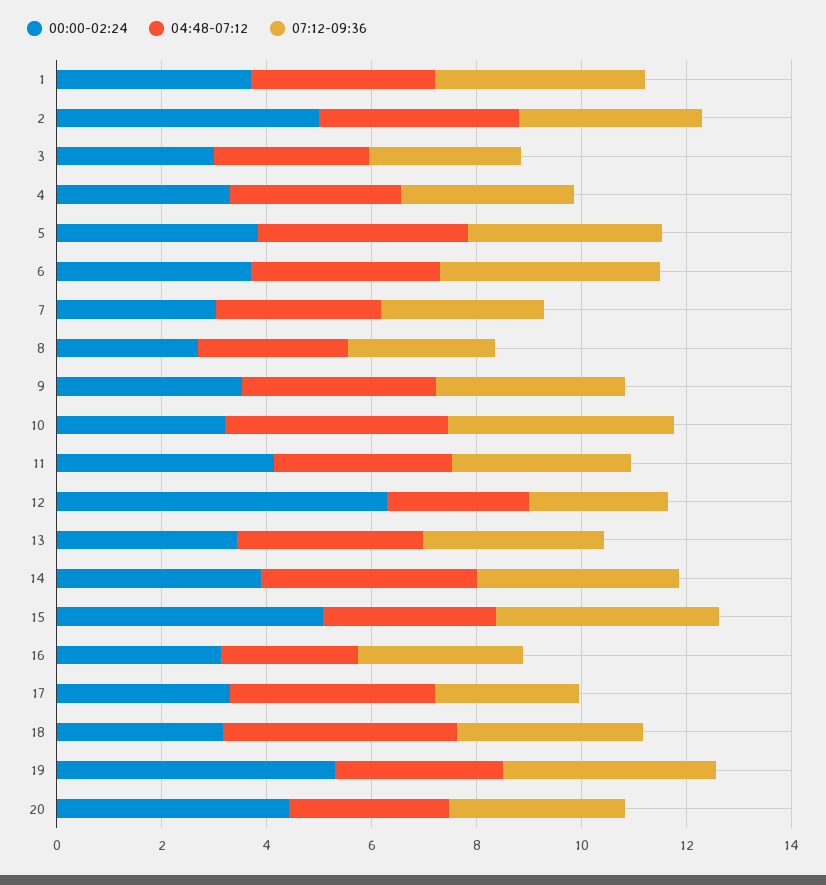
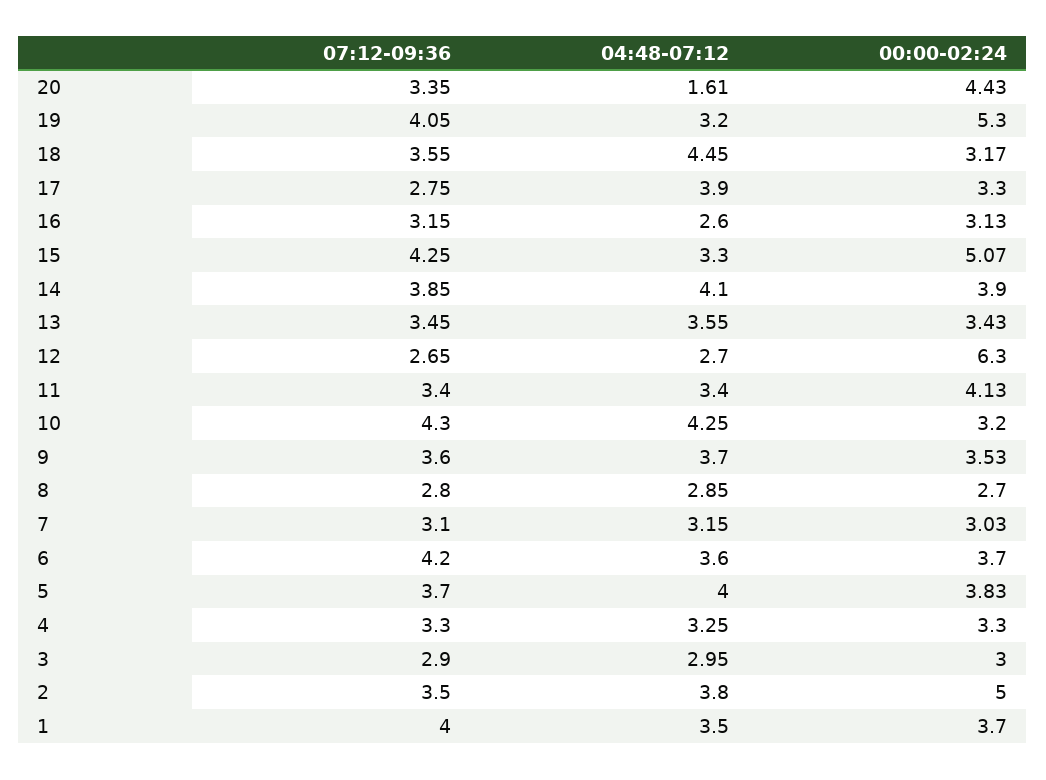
  {
    "00:00-02:24": {
      "1": 3.7,
      "2": 5,
      "3": 3,
      "4": 3.3,
      "5": 3.83,
      "6": 3.7,
      "7": 3.03,
      "8": 2.7,
      "9": 3.53,
      "10": 3.2,
      "11": 4.13,
      "12": 6.3,
      "13": 3.43,
      "14": 3.9,
      "15": 5.07,
      "16": 3.13,
      "17": 3.3,
      "18": 3.17,
      "19": 5.3,
      "20": 4.43
    },
    "04:48-07:12": {
      "1": 3.5,
      "2": 3.8,
      "3": 2.95,
      "4": 3.25,
      "5": 4,
      "6": 3.6,
      "7": 3.15,
      "8": 2.85,
      "9": 3.7,
      "10": 4.25,
      "11": 3.4,
      "12": 2.7,
      "13": 3.55,
      "14": 4.1,
      "15": 3.3,
      "16": 2.6,
      "17": 3.9,
      "18": 4.45,
      "19": 3.2,
-     "20": 3
+     "20": 1.61
    },
    "07:12-09:36": {
      "1": 4,
      "2": 3.5,
      "3": 2.9,
      "4": 3.3,
      "5": 3.7,
      "6": 4.2,
      "7": 3.1,
      "8": 2.8,
      "9": 3.6,
      "10": 4.3,
      "11": 3.4,
      "12": 2.65,
      "13": 3.45,
      "14": 3.85,
      "15": 4.25,
      "16": 3.15,
      "17": 2.75,
      "18": 3.55,
      "19": 4.05,
      "20": 3.35
    }
  }

